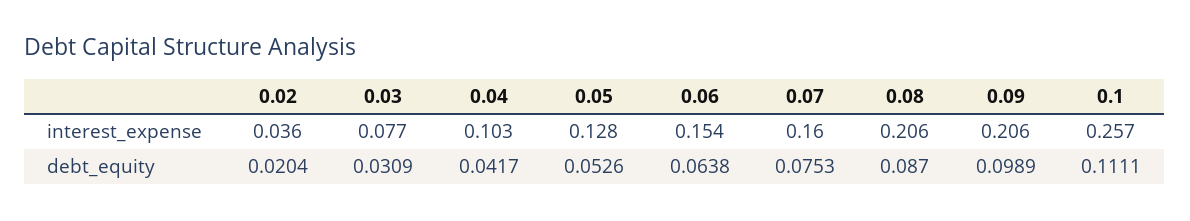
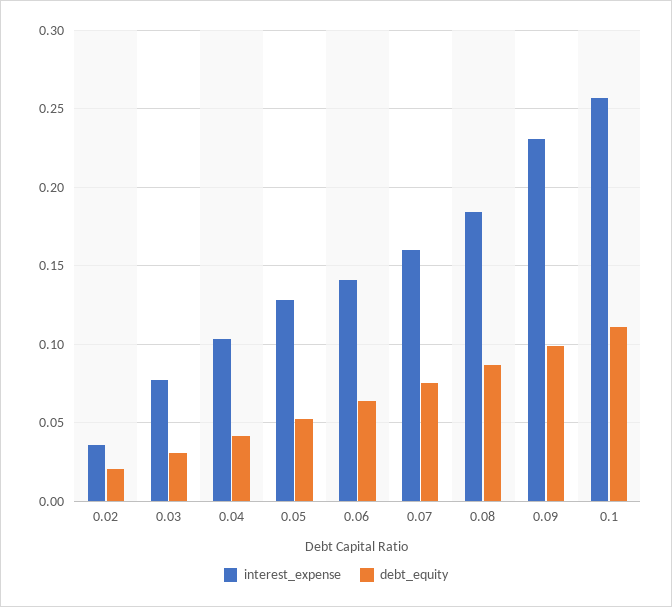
  {
    "interest_expense": {
      "0.02": 0.036,
      "0.03": 0.077,
      "0.04": 0.103,
      "0.05": 0.128,
-     "0.06": 0.154,
+     "0.06": 0.14,
      "0.07": 0.16,
-     "0.08": 0.206,
+     "0.08": 0.185,
-     "0.09": 0.206,
+     "0.09": 0.23,
      "0.1": 0.257
    },
    "debt_equity": {
      "0.02": 0.0204,
      "0.03": 0.0309,
      "0.04": 0.0417,
      "0.05": 0.0526,
      "0.06": 0.0638,
      "0.07": 0.0753,
      "0.08": 0.087,
      "0.09": 0.0989,
      "0.1": 0.1111
    }
  }

